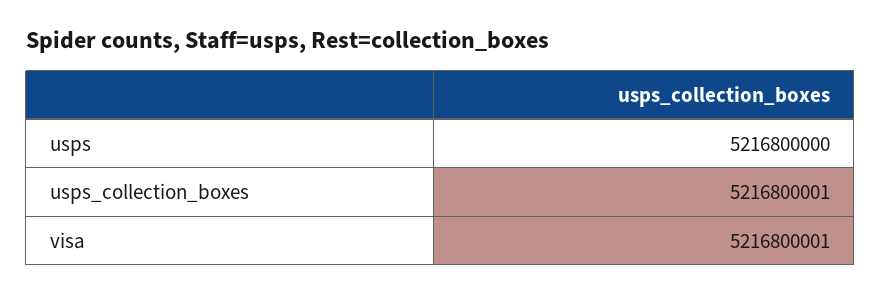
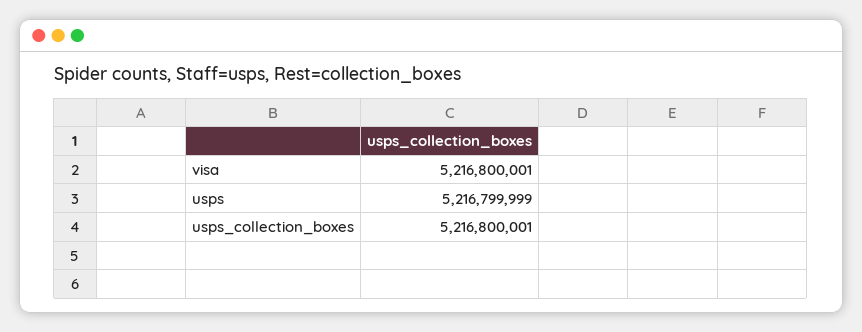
  {
-   "usps": 5216800000,
+   "usps": 5216799999,
    "usps_collection_boxes": 5216800001,
    "visa": 5216800001
  }

